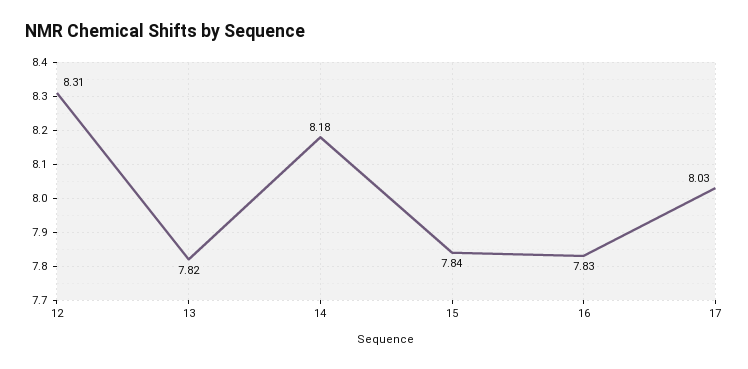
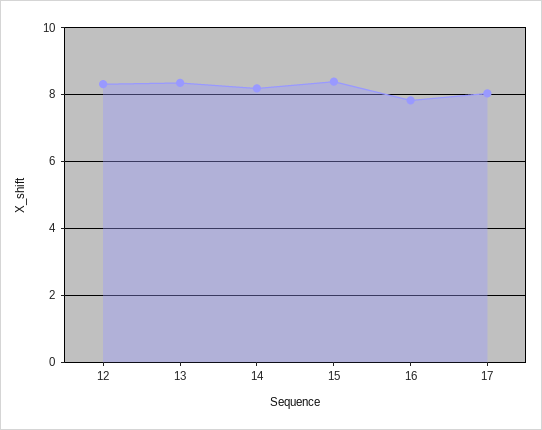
  {
    "12": 8.31,
-   "13": 7.82,
+   "13": 8.4,
    "14": 8.18,
-   "15": 7.84,
+   "15": 8.4,
    "16": 7.83,
    "17": 8.03
  }

